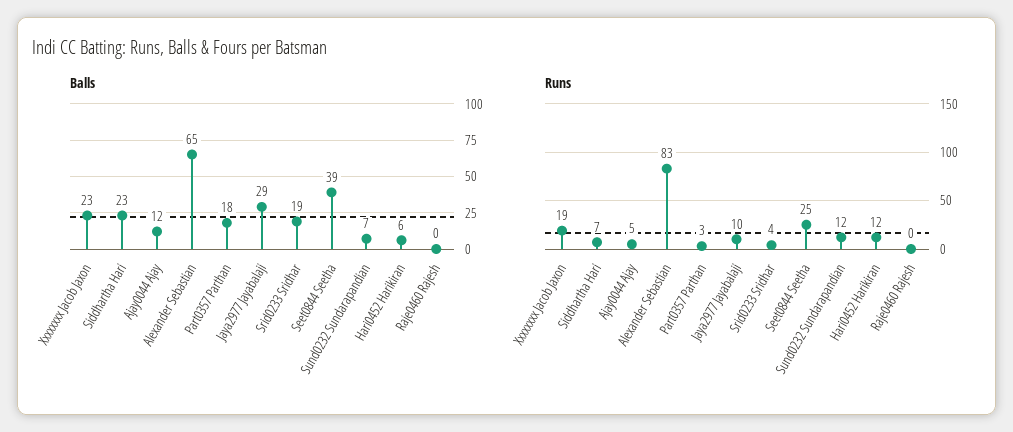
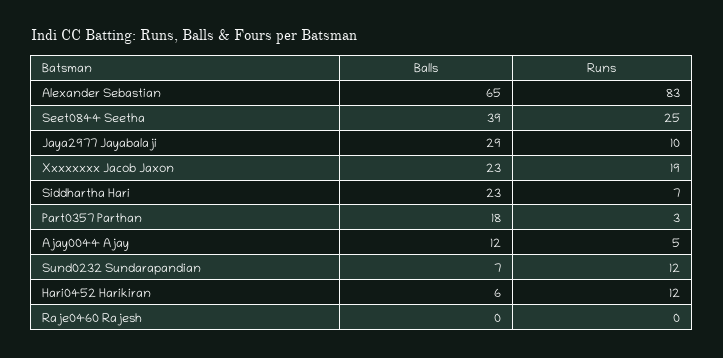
  {
    "Balls": {
      "Xxxxxxxx Jacob Jaxon": 23,
      "Siddhartha Hari": 23,
      "Ajay0044 Ajay": 12,
      "Alexander Sebastian": 65,
      "Part0357 Parthan": 18,
      "Jaya2977 Jayabalaji": 29,
-     "Srid0233 Sridhar": 19,
      "Seet0844 Seetha": 39,
      "Sund0232 Sundarapandian": 7,
      "Hari0452 Harikiran": 6,
      "Raje0460 Rajesh": 0
    },
    "Runs": {
      "Xxxxxxxx Jacob Jaxon": 19,
      "Siddhartha Hari": 7,
      "Ajay0044 Ajay": 5,
      "Alexander Sebastian": 83,
      "Part0357 Parthan": 3,
      "Jaya2977 Jayabalaji": 10,
-     "Srid0233 Sridhar": 4,
      "Seet0844 Seetha": 25,
      "Sund0232 Sundarapandian": 12,
      "Hari0452 Harikiran": 12,
      "Raje0460 Rajesh": 0
    }
  }

